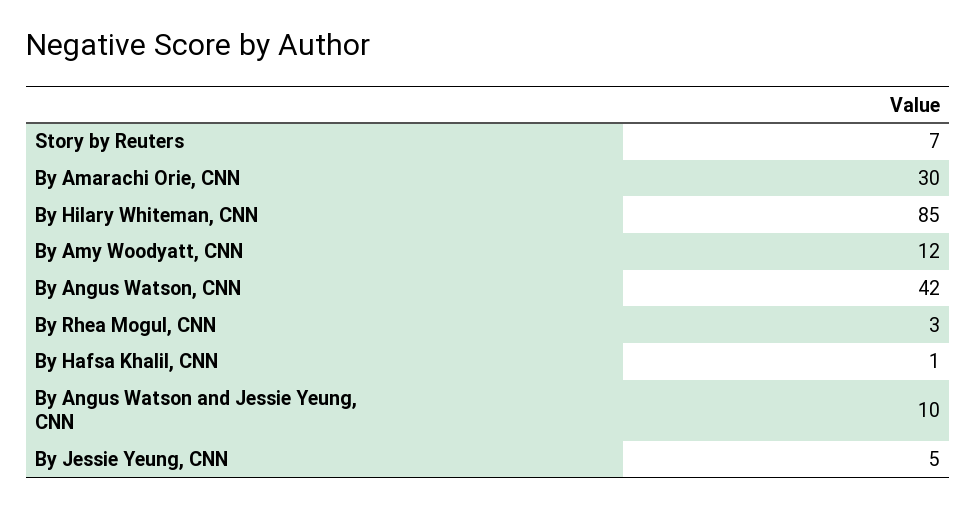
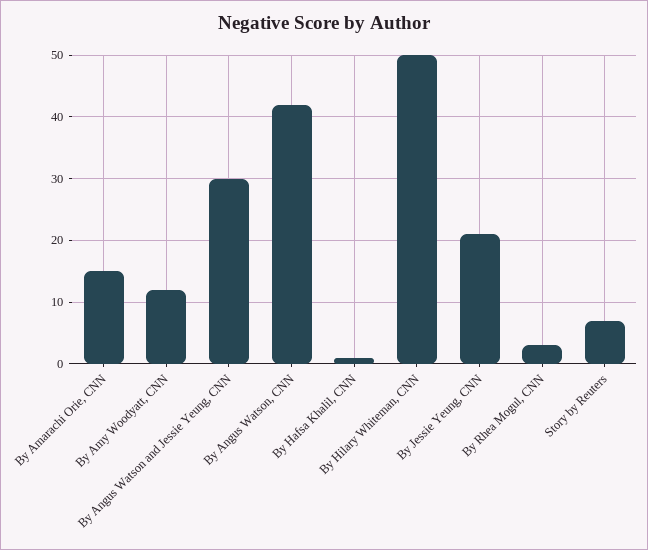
  {
    "Story by Reuters": 7,
-   "By Amarachi Orie, CNN": 30,
+   "By Amarachi Orie, CNN": 15,
-   "By Hilary Whiteman, CNN": 85,
+   "By Hilary Whiteman, CNN": 50,
    "By Amy Woodyatt, CNN": 12,
    "By Angus Watson, CNN": 42,
    "By Rhea Mogul, CNN": 3,
    "By Hafsa Khalil, CNN": 1,
-   "By Angus Watson and Jessie Yeung, CNN": 10,
+   "By Angus Watson and Jessie Yeung, CNN": 30,
-   "By Jessie Yeung, CNN": 5
+   "By Jessie Yeung, CNN": 21
  }

